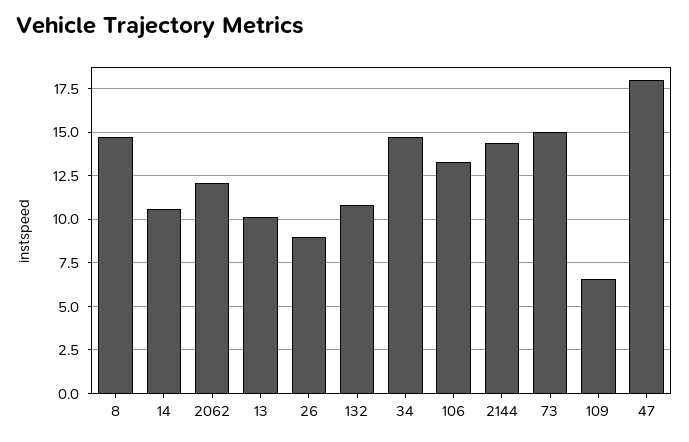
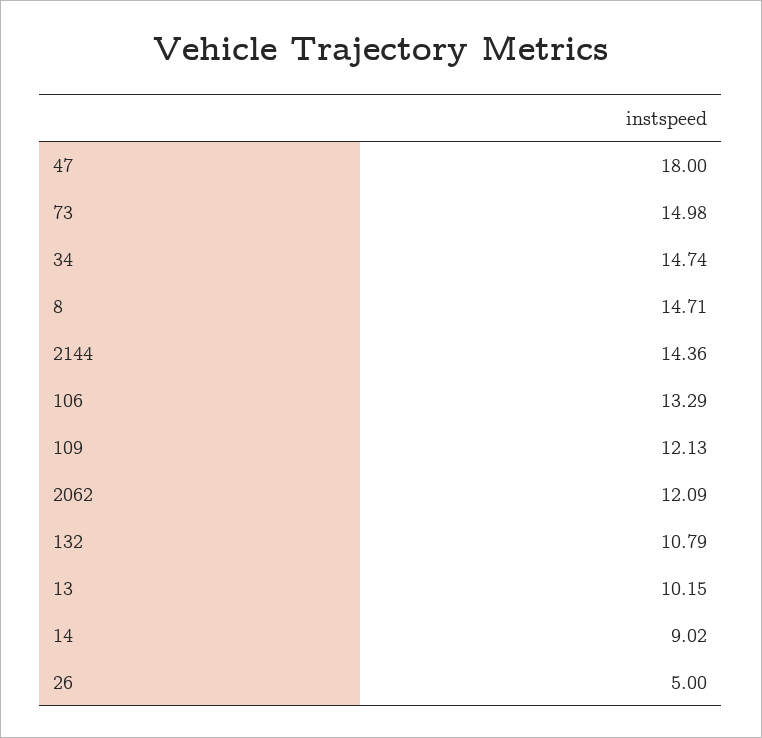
  {
    "8": 14.71,
-   "14": 10.5,
+   "14": 9.02,
    "2062": 12.09,
    "13": 10.15,
-   "26": 9,
+   "26": 5,
    "132": 10.79,
    "34": 14.74,
    "106": 13.29,
    "2144": 14.36,
    "73": 14.98,
-   "109": 6.5,
+   "109": 12.13,
    "47": 18
  }

